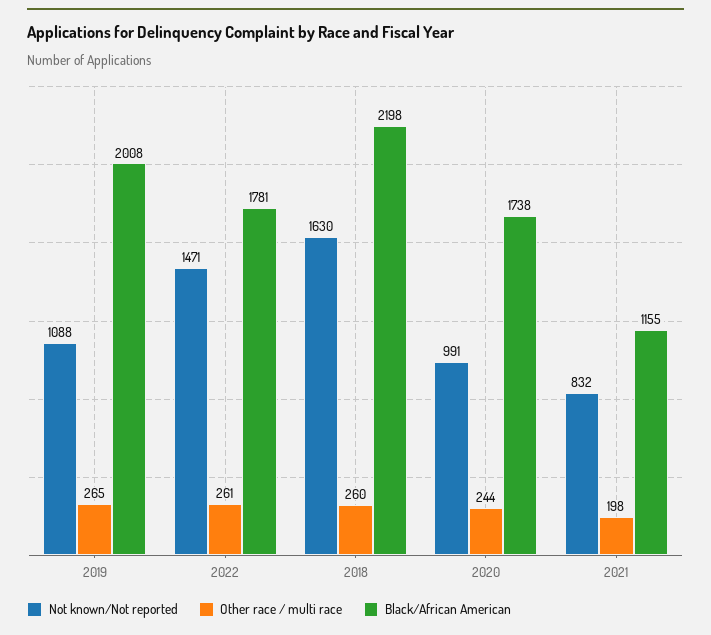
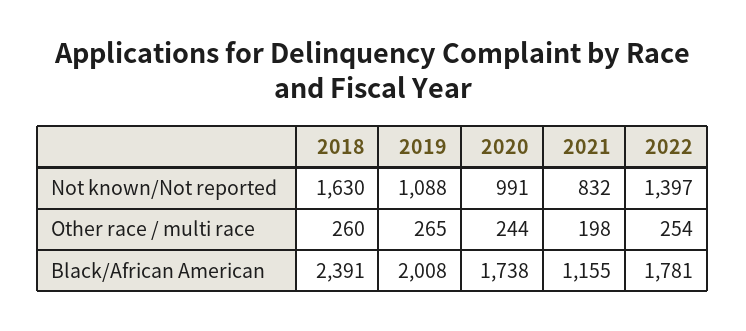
  {
    "Not known/Not reported": {
      "2019": 1088,
-     "2022": 1471,
+     "2022": 1397,
      "2018": 1630,
      "2020": 991,
      "2021": 832
    },
    "Other race / multi race": {
      "2019": 265,
-     "2022": 261,
+     "2022": 254,
      "2018": 260,
      "2020": 244,
      "2021": 198
    },
    "Black/African American": {
      "2019": 2008,
      "2022": 1781,
-     "2018": 2198,
+     "2018": 2391,
      "2020": 1738,
      "2021": 1155
    }
  }

